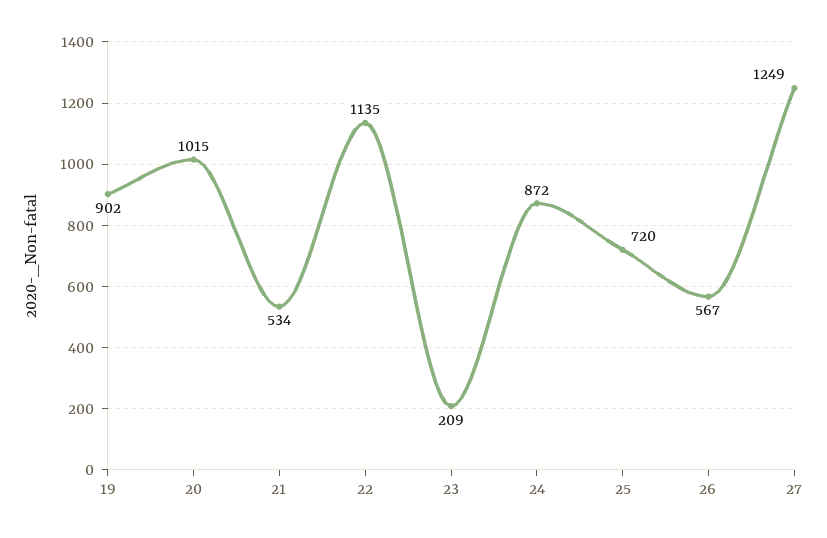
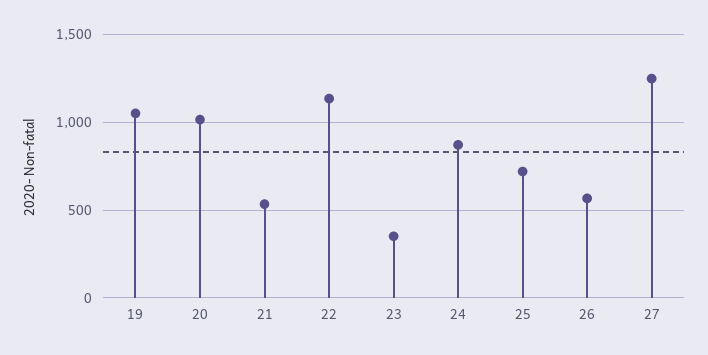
  {
-   "19": 902,
+   "19": 1050,
    "20": 1015,
    "21": 534,
    "22": 1135,
-   "23": 209,
+   "23": 350,
    "24": 872,
    "25": 720,
    "26": 567,
    "27": 1249
  }

